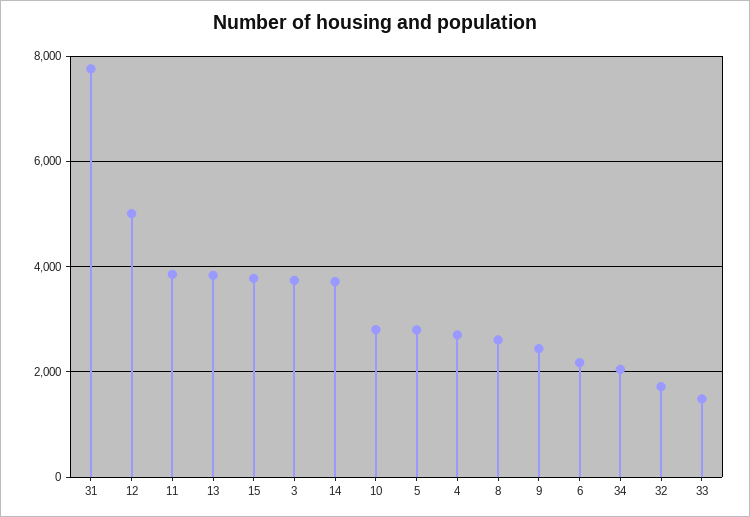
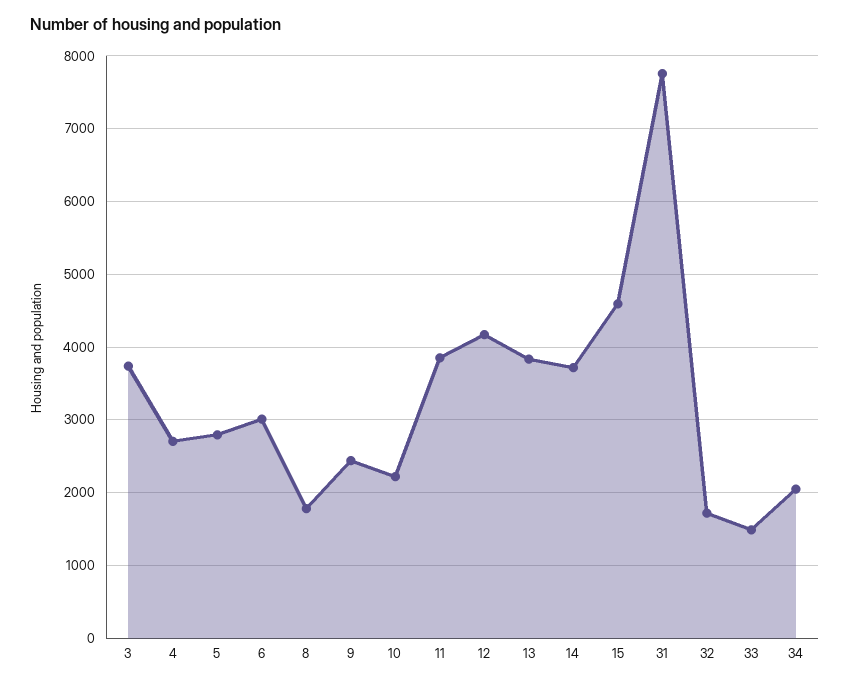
  {
    "31": 7800,
-   "12": 5000,
+   "12": 4200,
    "11": 3900,
    "13": 3800,
-   "15": 3800,
+   "15": 4600,
    "3": 3700,
    "14": 3700,
-   "10": 2800,
+   "10": 2200,
    "5": 2800,
    "4": 2700,
-   "8": 2600,
+   "8": 1800,
    "9": 2400,
-   "6": 2200,
+   "6": 3000,
    "34": 2000,
    "32": 1700,
    "33": 1500
  }

